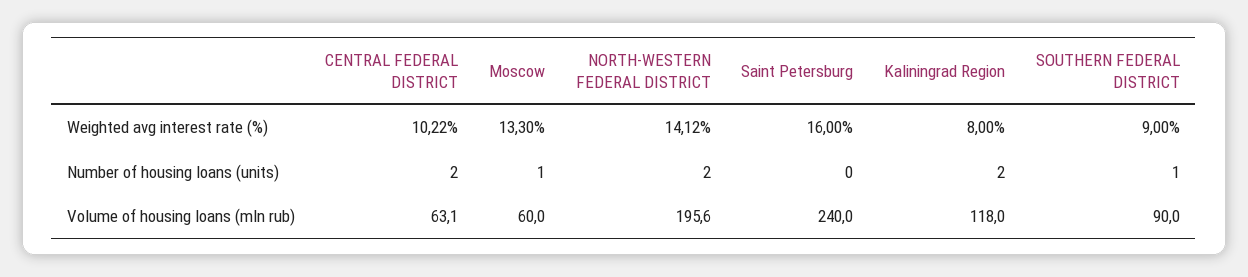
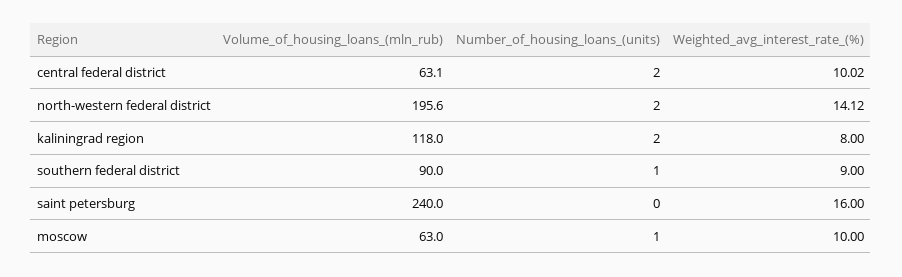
  {
    "CENTRAL FEDERAL DISTRICT": {
-     "Weighted avg interest rate (%)": 10.22,
+     "Weighted avg interest rate (%)": 10.02,
      "Number of housing loans (units)": 2,
      "Volume of housing loans (mln rub)": 63.1
    },
    "Moscow": {
-     "Weighted avg interest rate (%)": 13.3,
+     "Weighted avg interest rate (%)": 10,
      "Number of housing loans (units)": 1,
-     "Volume of housing loans (mln rub)": 60
+     "Volume of housing loans (mln rub)": 63
    },
    "NORTH-WESTERN FEDERAL DISTRICT": {
      "Weighted avg interest rate (%)": 14.12,
      "Number of housing loans (units)": 2,
      "Volume of housing loans (mln rub)": 195.6
    },
    "Saint Petersburg": {
      "Weighted avg interest rate (%)": 16,
      "Number of housing loans (units)": 0,
      "Volume of housing loans (mln rub)": 240
    },
    "Kaliningrad Region": {
      "Weighted avg interest rate (%)": 8,
      "Number of housing loans (units)": 2,
      "Volume of housing loans (mln rub)": 118
    },
    "SOUTHERN FEDERAL DISTRICT": {
      "Weighted avg interest rate (%)": 9,
      "Number of housing loans (units)": 1,
      "Volume of housing loans (mln rub)": 90
    }
  }

